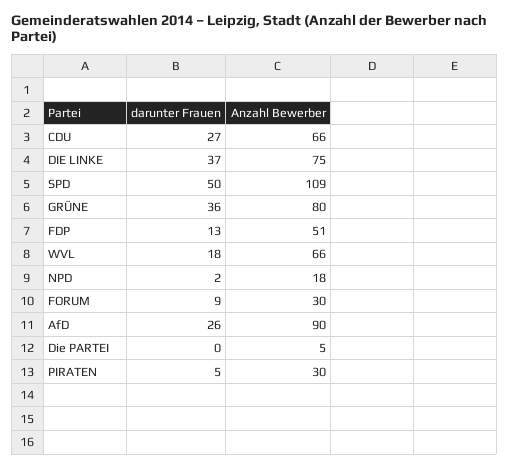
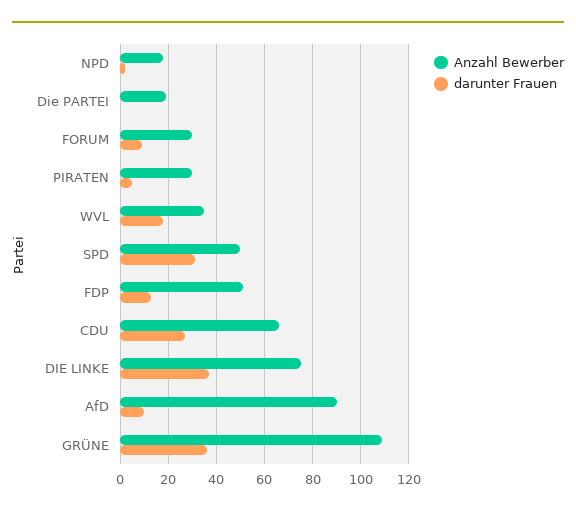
  {
    "darunter Frauen": {
      "CDU": 27,
      "DIE LINKE": 37,
-     "SPD": 50,
+     "SPD": 30,
      "GRÜNE": 36,
      "FDP": 13,
      "WVL": 18,
      "NPD": 2,
      "FORUM": 9,
-     "AfD": 26,
+     "AfD": 10,
      "Die PARTEI": 0,
      "PIRATEN": 5
    },
    "Anzahl Bewerber": {
      "CDU": 66,
      "DIE LINKE": 75,
-     "SPD": 109,
+     "SPD": 50,
-     "GRÜNE": 80,
+     "GRÜNE": 110,
      "FDP": 51,
-     "WVL": 66,
+     "WVL": 35,
      "NPD": 18,
      "FORUM": 30,
      "AfD": 90,
-     "Die PARTEI": 5,
+     "Die PARTEI": 20,
      "PIRATEN": 30
    }
  }

